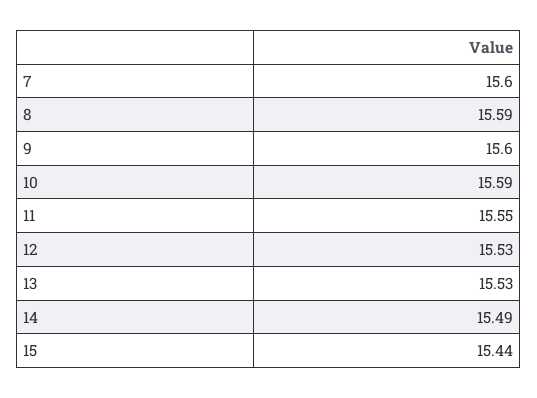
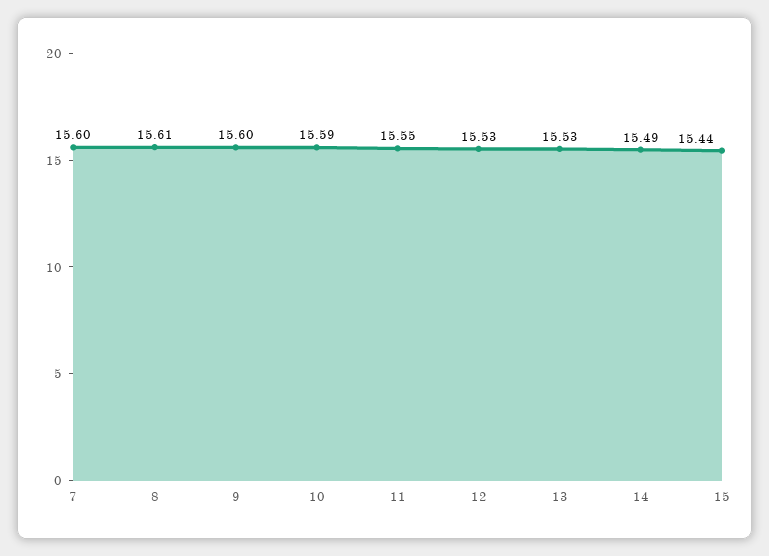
  {
    "7": 15.6,
-   "8": 15.59,
+   "8": 15.61,
    "9": 15.6,
    "10": 15.59,
    "11": 15.55,
    "12": 15.53,
    "13": 15.53,
    "14": 15.49,
    "15": 15.44
  }

